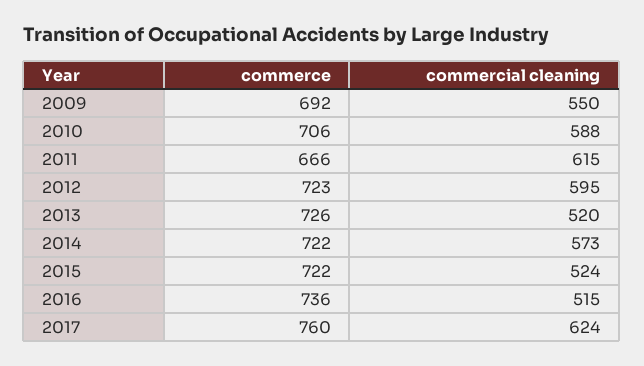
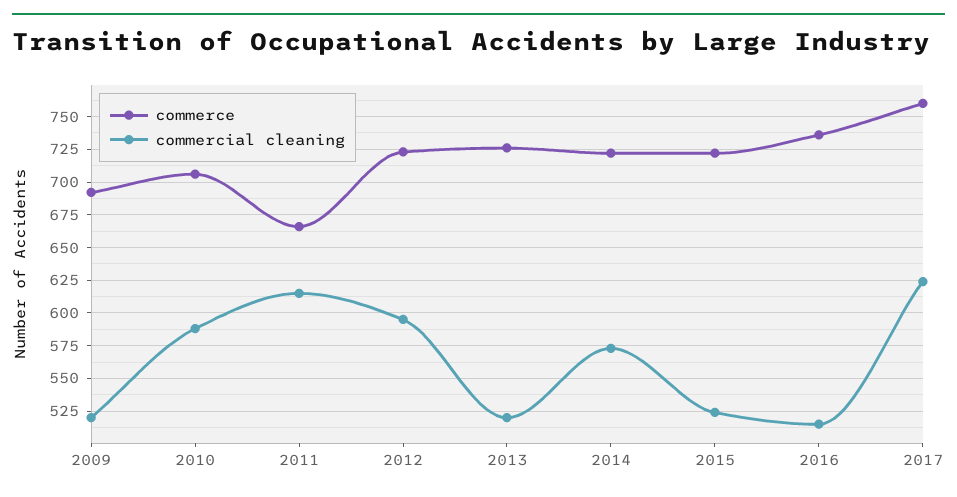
  {
    "commerce": {
      "2009": 692,
      "2010": 706,
      "2011": 666,
      "2012": 723,
      "2013": 726,
      "2014": 722,
      "2015": 722,
      "2016": 736,
      "2017": 760
    },
    "commercial cleaning": {
-     "2009": 550,
+     "2009": 520,
      "2010": 588,
      "2011": 615,
      "2012": 595,
      "2013": 520,
      "2014": 573,
      "2015": 524,
      "2016": 515,
      "2017": 624
    }
  }

